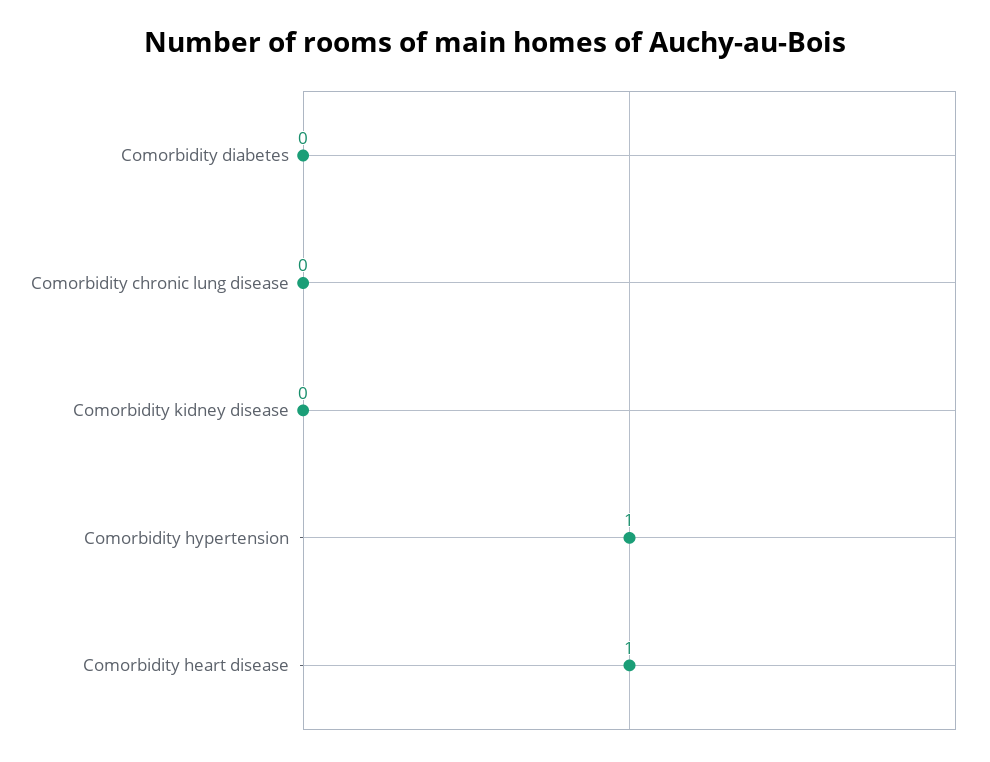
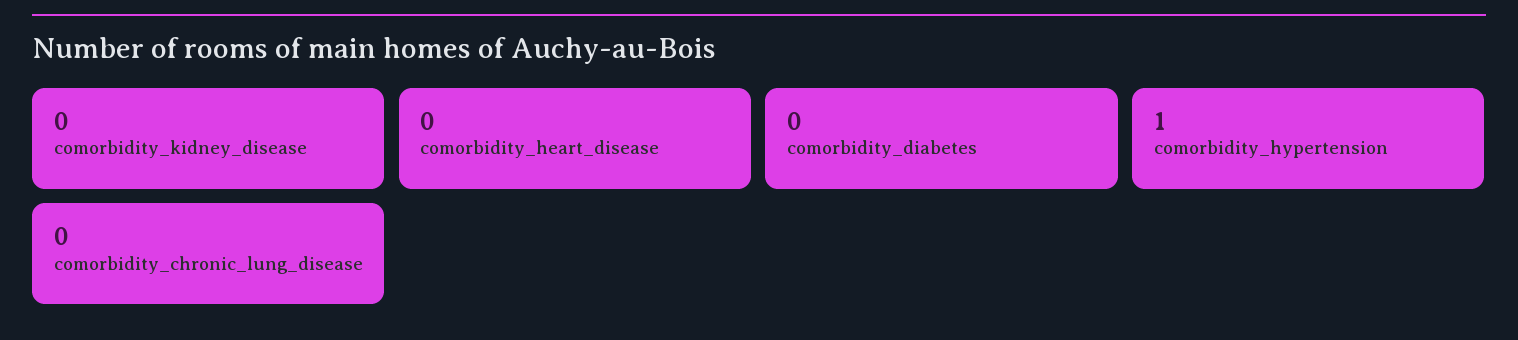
  {
    "Comorbidity diabetes": 0,
    "Comorbidity chronic lung disease": 0,
    "Comorbidity kidney disease": 0,
    "Comorbidity hypertension": 1,
-   "Comorbidity heart disease": 1
+   "Comorbidity heart disease": 0
  }

